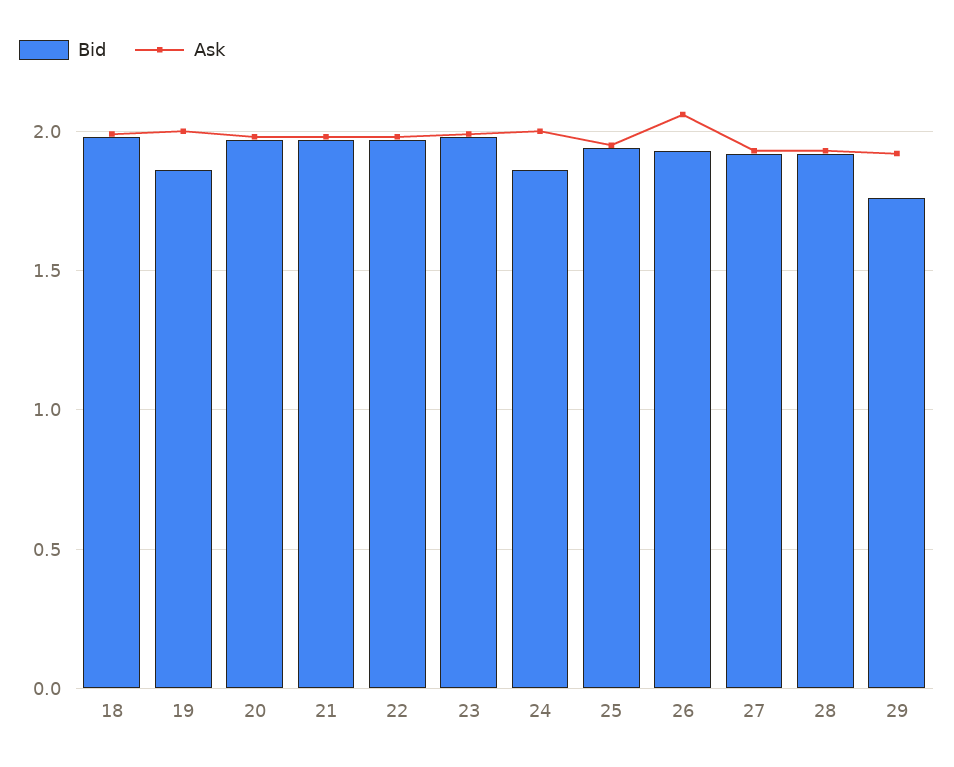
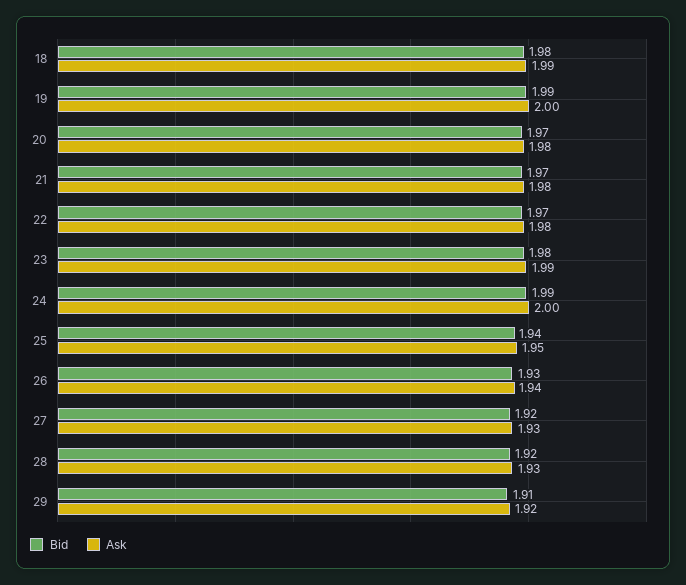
  {
    "Bid": {
      "18": 1.98,
-     "19": 1.85,
+     "19": 1.99,
      "20": 1.97,
      "21": 1.97,
      "22": 1.97,
      "23": 1.98,
-     "24": 1.85,
+     "24": 1.99,
      "25": 1.94,
      "26": 1.93,
      "27": 1.92,
      "28": 1.92,
-     "29": 1.75
+     "29": 1.91
    },
    "Ask": {
      "18": 1.99,
      "19": 2,
      "20": 1.98,
      "21": 1.98,
      "22": 1.98,
      "23": 1.99,
      "24": 2,
      "25": 1.95,
-     "26": 2.05,
+     "26": 1.94,
      "27": 1.93,
      "28": 1.93,
      "29": 1.92
    }
  }

